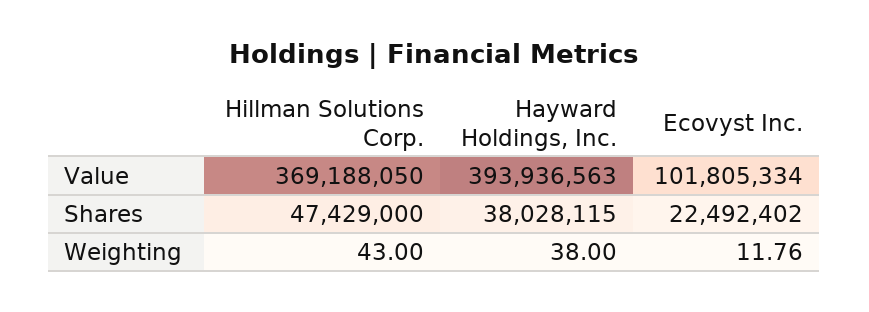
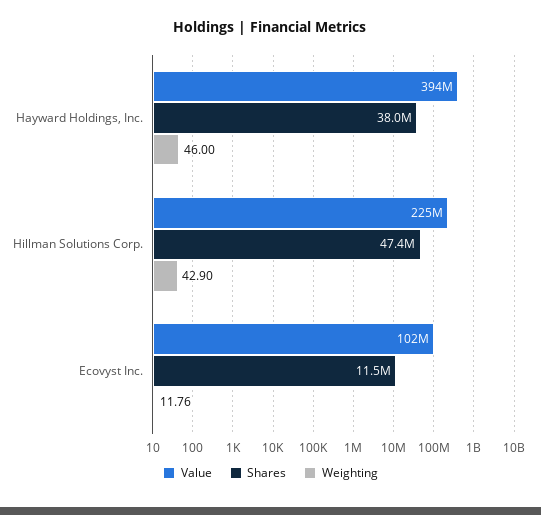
  {
    "Value": {
-     "Hillman Solutions Corp.": 369188050,
+     "Hillman Solutions Corp.": 225000000,
      "Hayward Holdings, Inc.": 393936563,
      "Ecovyst Inc.": 101805334
    },
    "Shares": {
      "Hillman Solutions Corp.": 47429000,
      "Hayward Holdings, Inc.": 38028115,
-     "Ecovyst Inc.": 22492402
+     "Ecovyst Inc.": 11500000
    },
    "Weighting": {
-     "Hillman Solutions Corp.": 43,
+     "Hillman Solutions Corp.": 42.9,
-     "Hayward Holdings, Inc.": 38,
+     "Hayward Holdings, Inc.": 46,
      "Ecovyst Inc.": 11.76
    }
  }

